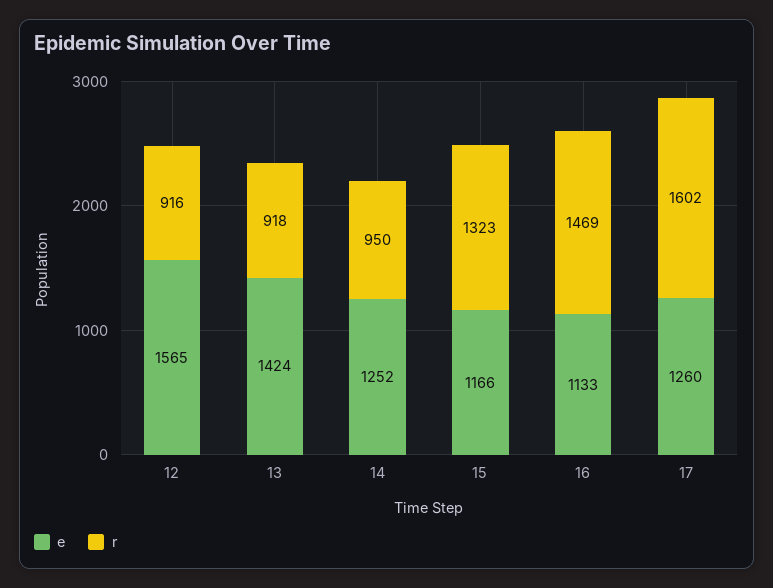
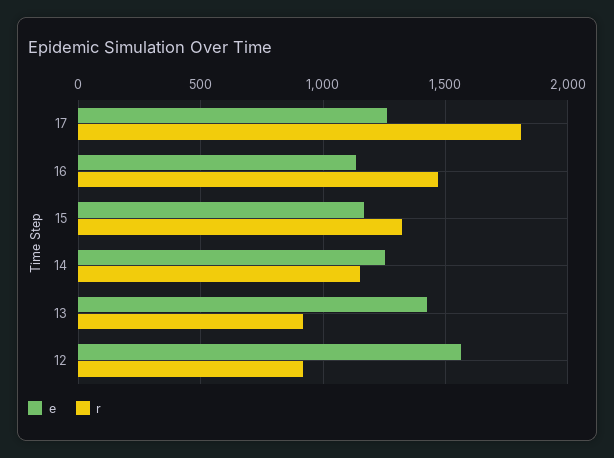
  {
    "e": {
      "12": 1565,
      "13": 1424,
      "14": 1252,
      "15": 1166,
      "16": 1133,
      "17": 1260
    },
    "r": {
      "12": 916,
      "13": 918,
-     "14": 950,
+     "14": 1150,
      "15": 1323,
      "16": 1469,
-     "17": 1602
+     "17": 1800
    }
  }

